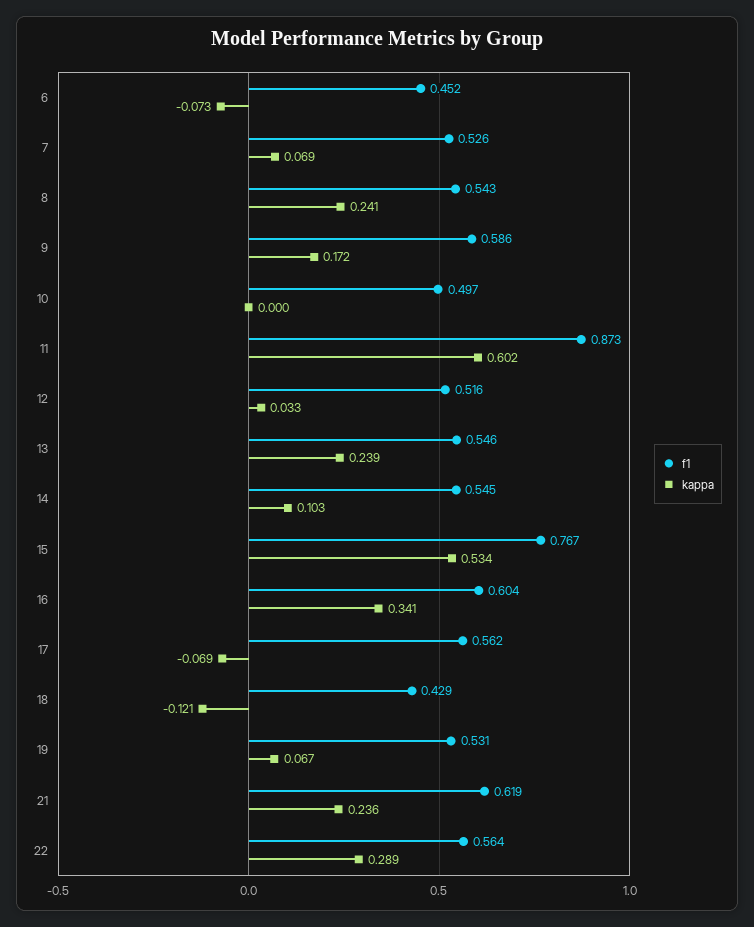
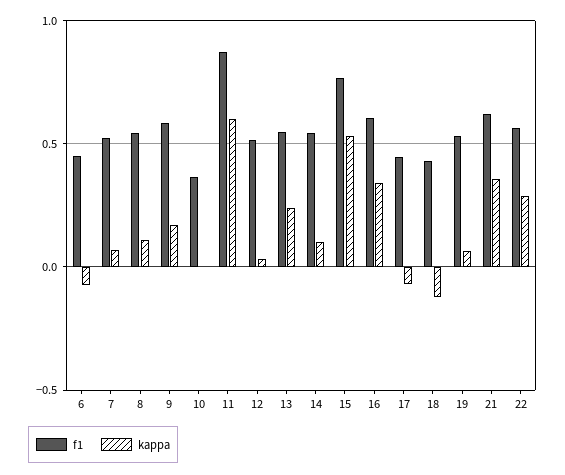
  {
    "f1": {
      "6": 0.452,
      "7": 0.526,
      "8": 0.543,
      "9": 0.586,
-     "10": 0.497,
+     "10": 0.35,
      "11": 0.873,
      "12": 0.516,
      "13": 0.546,
      "14": 0.545,
      "15": 0.767,
      "16": 0.604,
-     "17": 0.562,
+     "17": 0.45,
      "18": 0.429,
      "19": 0.531,
      "21": 0.619,
      "22": 0.564
    },
    "kappa": {
      "6": -0.073,
      "7": 0.069,
-     "8": 0.241,
+     "8": 0.1,
      "9": 0.172,
      "10": 0,
      "11": 0.602,
      "12": 0.033,
      "13": 0.239,
      "14": 0.103,
      "15": 0.534,
      "16": 0.341,
      "17": -0.069,
      "18": -0.121,
      "19": 0.067,
-     "21": 0.236,
+     "21": 0.35,
      "22": 0.289
    }
  }

